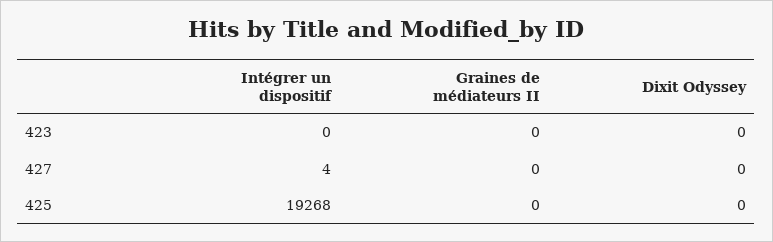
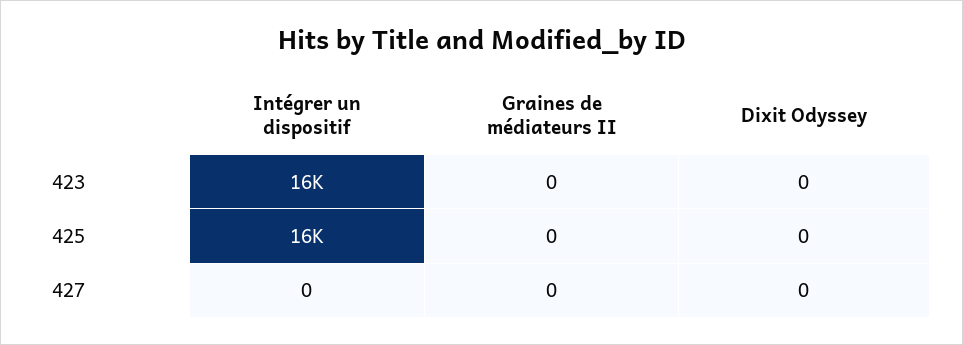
  {
    "Intégrer un dispositif": {
-     "423": 0,
+     "423": 16000,
-     "427": 4,
+     "427": 0,
-     "425": 19268
+     "425": 16000
    },
    "Graines de médiateurs II": {
      "423": 0,
      "427": 0,
      "425": 0
    },
    "Dixit Odyssey": {
      "423": 0,
      "427": 0,
      "425": 0
    }
  }

